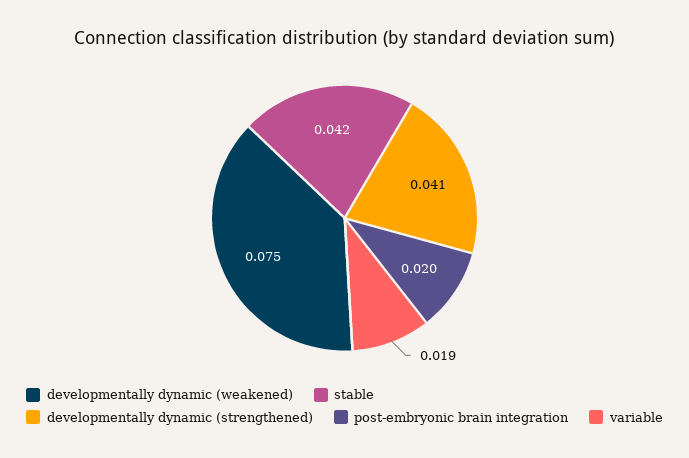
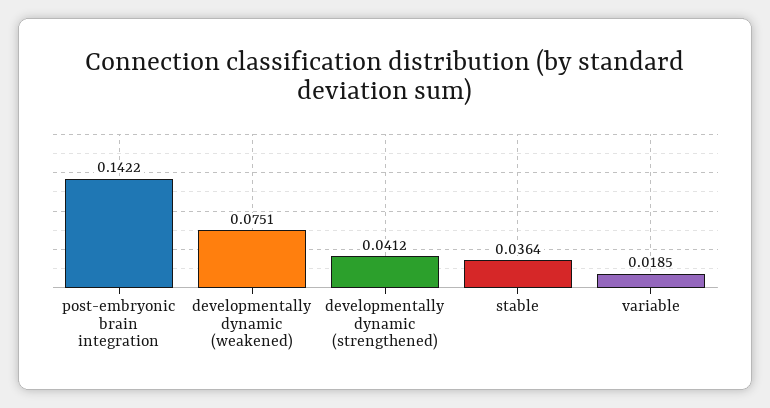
  {
    "developmentally dynamic (weakened)": 0.0751,
-   "stable": 0.042,
+   "stable": 0.0364,
    "developmentally dynamic (strengthened)": 0.0412,
-   "post-embryonic brain integration": 0.02,
+   "post-embryonic brain integration": 0.1422,
    "variable": 0.0185
  }

